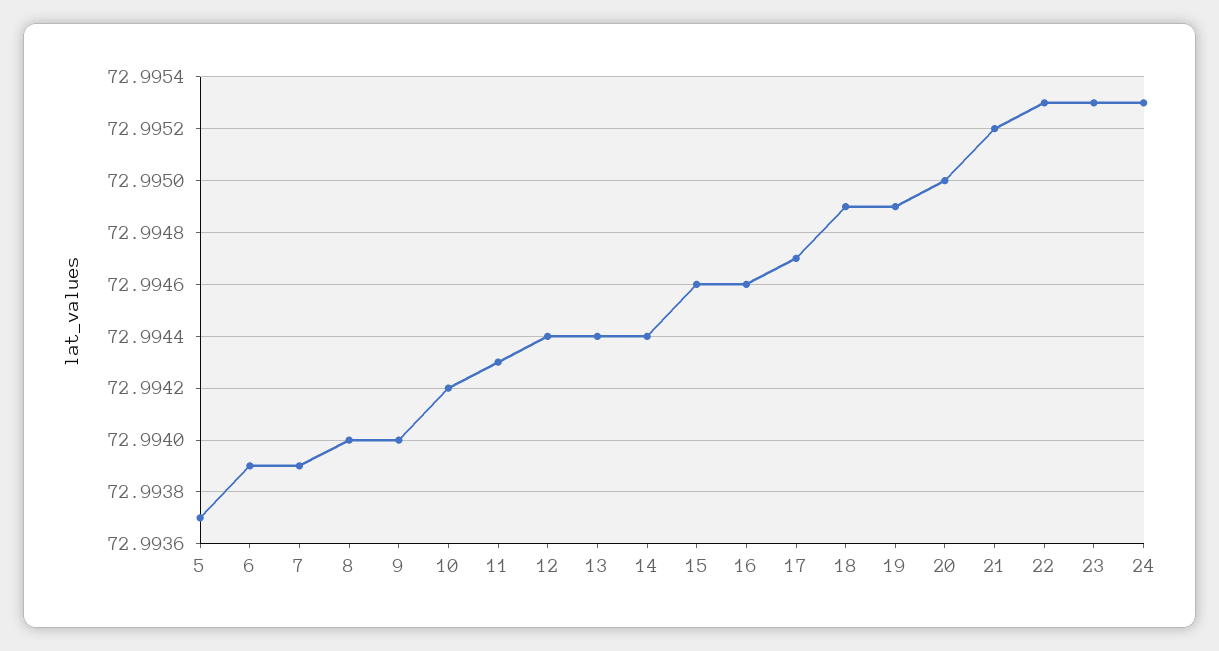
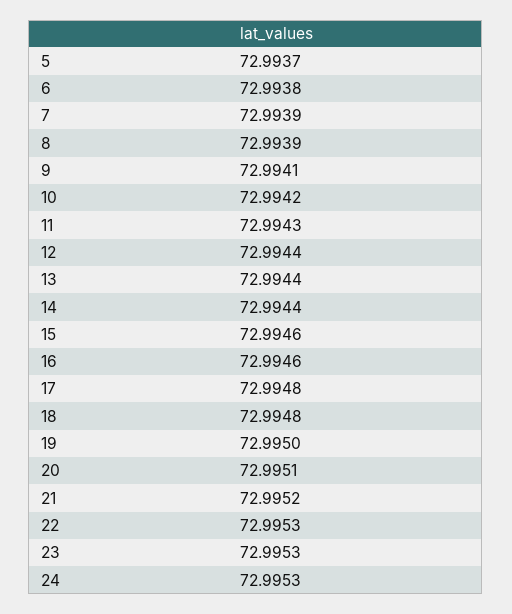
  {
    "5": 72.9937,
-   "6": 72.9939,
+   "6": 72.9938,
    "7": 72.9939,
-   "8": 72.994,
+   "8": 72.9939,
-   "9": 72.994,
+   "9": 72.9941,
    "10": 72.9942,
    "11": 72.9943,
    "12": 72.9944,
    "13": 72.9944,
    "14": 72.9944,
    "15": 72.9946,
    "16": 72.9946,
-   "17": 72.9947,
+   "17": 72.9948,
-   "18": 72.9949,
+   "18": 72.9948,
-   "19": 72.9949,
+   "19": 72.995,
-   "20": 72.995,
+   "20": 72.9951,
    "21": 72.9952,
    "22": 72.9953,
    "23": 72.9953,
    "24": 72.9953
  }

